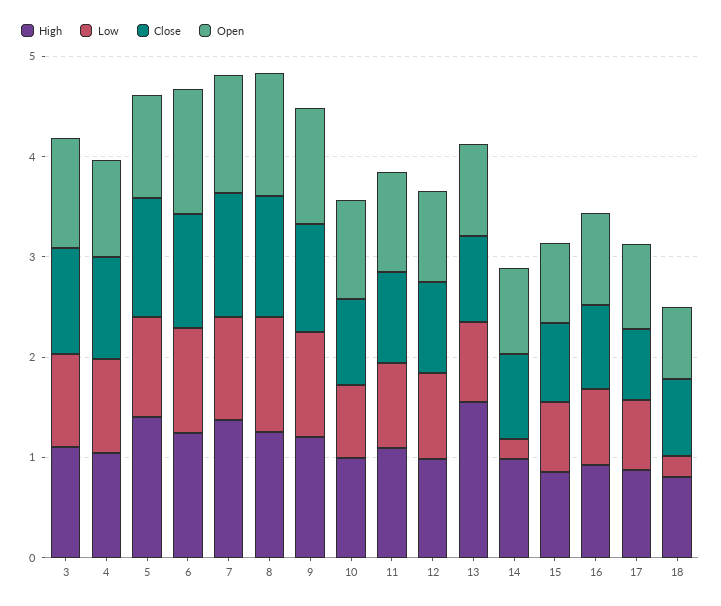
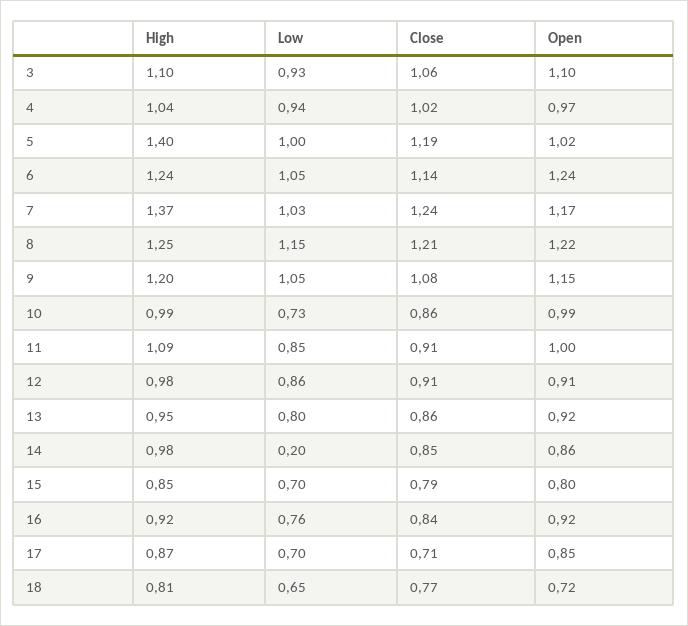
  {
    "High": {
      "3": 1.1,
      "4": 1.04,
      "5": 1.4,
      "6": 1.24,
      "7": 1.37,
      "8": 1.25,
      "9": 1.2,
      "10": 0.99,
      "11": 1.09,
      "12": 0.98,
-     "13": 1.6,
+     "13": 0.95,
      "14": 0.98,
      "15": 0.85,
      "16": 0.92,
      "17": 0.87,
      "18": 0.81
    },
    "Low": {
      "3": 0.93,
      "4": 0.94,
      "5": 1,
      "6": 1.05,
      "7": 1.03,
      "8": 1.15,
      "9": 1.05,
      "10": 0.73,
      "11": 0.85,
      "12": 0.86,
      "13": 0.8,
      "14": 0.2,
      "15": 0.7,
      "16": 0.76,
      "17": 0.7,
-     "18": 0.2
+     "18": 0.65
    },
    "Close": {
      "3": 1.06,
      "4": 1.02,
      "5": 1.19,
      "6": 1.14,
      "7": 1.24,
      "8": 1.21,
      "9": 1.08,
      "10": 0.86,
      "11": 0.91,
      "12": 0.91,
      "13": 0.86,
      "14": 0.85,
      "15": 0.79,
      "16": 0.84,
      "17": 0.71,
      "18": 0.77
    },
    "Open": {
      "3": 1.1,
      "4": 0.97,
      "5": 1.02,
      "6": 1.24,
      "7": 1.17,
      "8": 1.22,
      "9": 1.15,
      "10": 0.99,
      "11": 1,
      "12": 0.91,
      "13": 0.92,
      "14": 0.86,
      "15": 0.8,
      "16": 0.92,
      "17": 0.85,
      "18": 0.72
    }
  }

